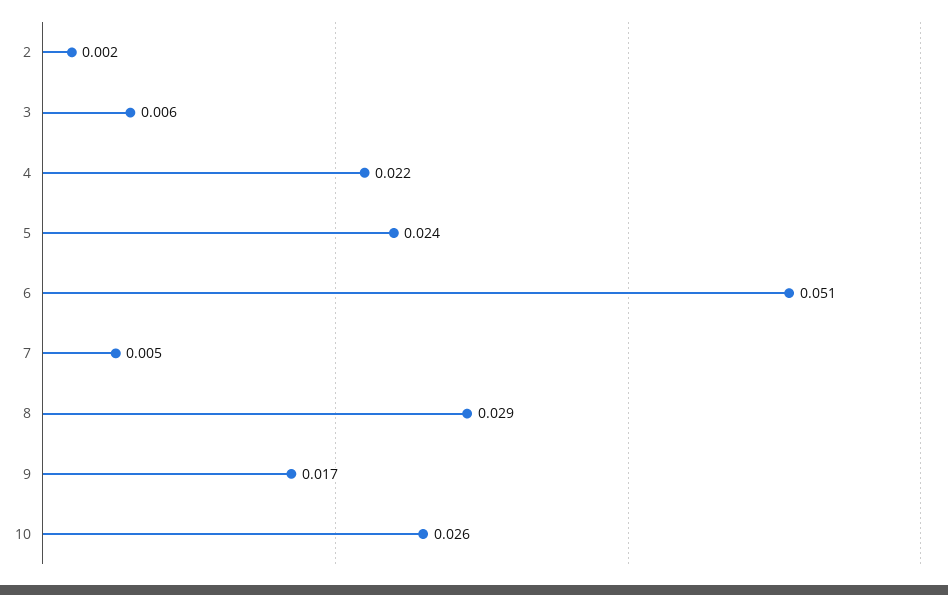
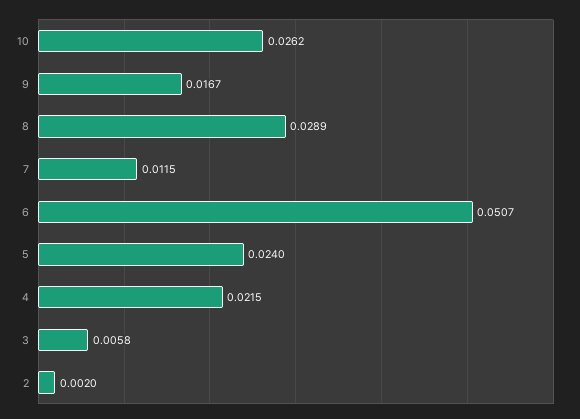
  {
    "2": 0.002,
    "3": 0.0058,
    "4": 0.0215,
    "5": 0.024,
    "6": 0.0507,
-   "7": 0.005,
+   "7": 0.0115,
    "8": 0.0289,
    "9": 0.0167,
    "10": 0.0262
  }

